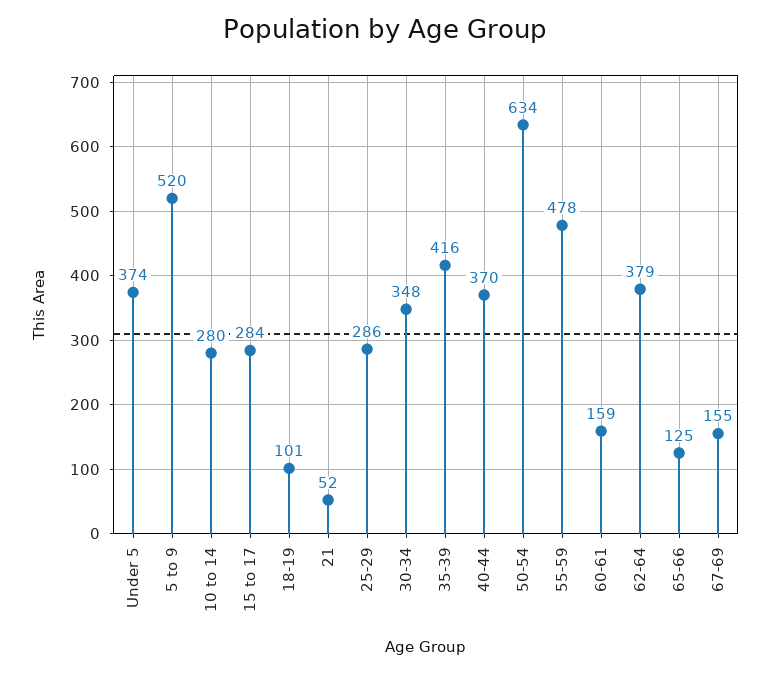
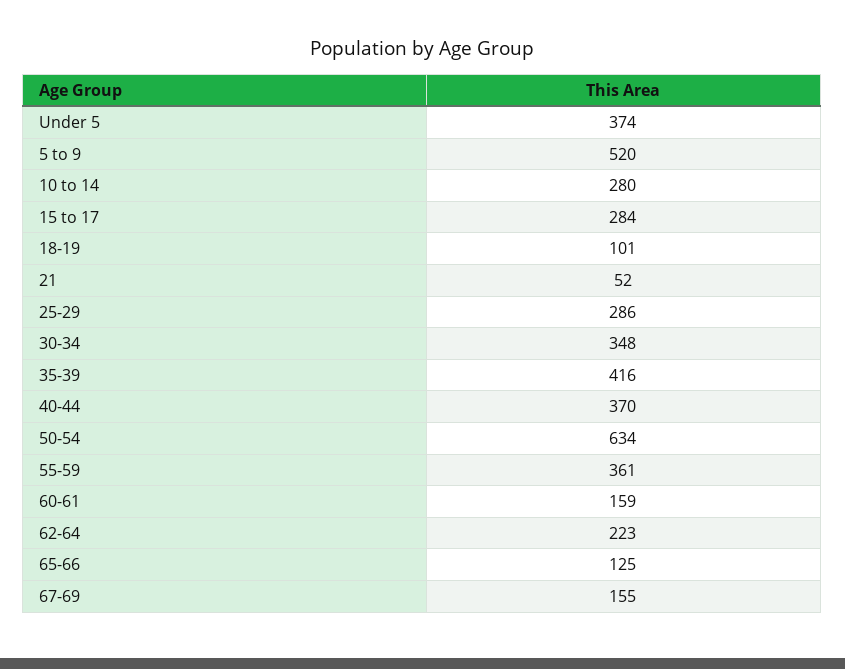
  {
    "Under 5": 374,
    "5 to 9": 520,
    "10 to 14": 280,
    "15 to 17": 284,
    "18-19": 101,
    "21": 52,
    "25-29": 286,
    "30-34": 348,
    "35-39": 416,
    "40-44": 370,
    "50-54": 634,
-   "55-59": 478,
+   "55-59": 361,
    "60-61": 159,
-   "62-64": 379,
+   "62-64": 223,
    "65-66": 125,
    "67-69": 155
  }

